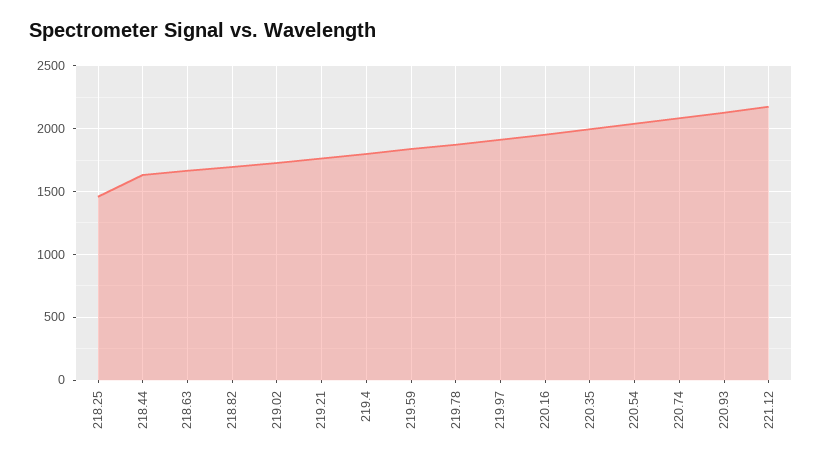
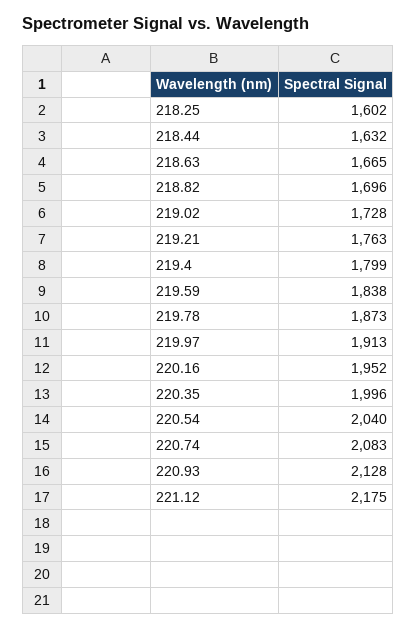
  {
-   "218.25": 1450,
+   "218.25": 1602,
    "218.44": 1632,
    "218.63": 1665,
    "218.82": 1696,
    "219.02": 1728,
    "219.21": 1763,
    "219.4": 1799,
    "219.59": 1838,
    "219.78": 1873,
    "219.97": 1913,
    "220.16": 1952,
    "220.35": 1996,
    "220.54": 2040,
    "220.74": 2083,
    "220.93": 2128,
    "221.12": 2175
  }

